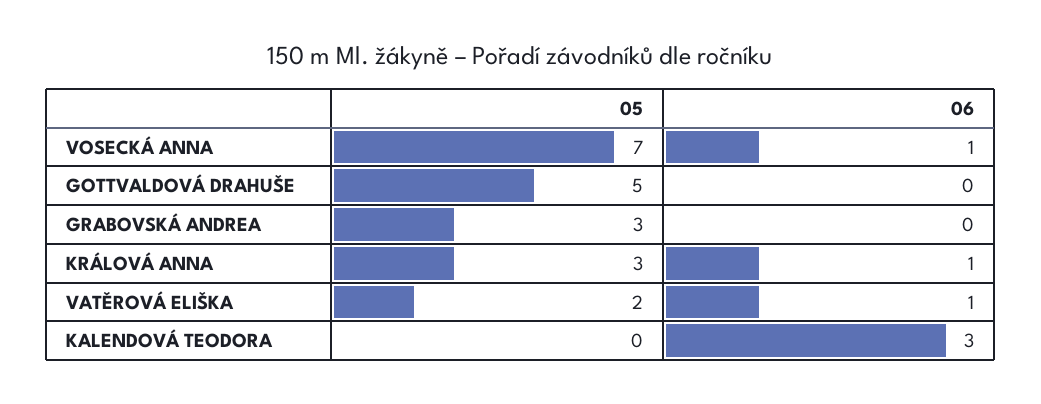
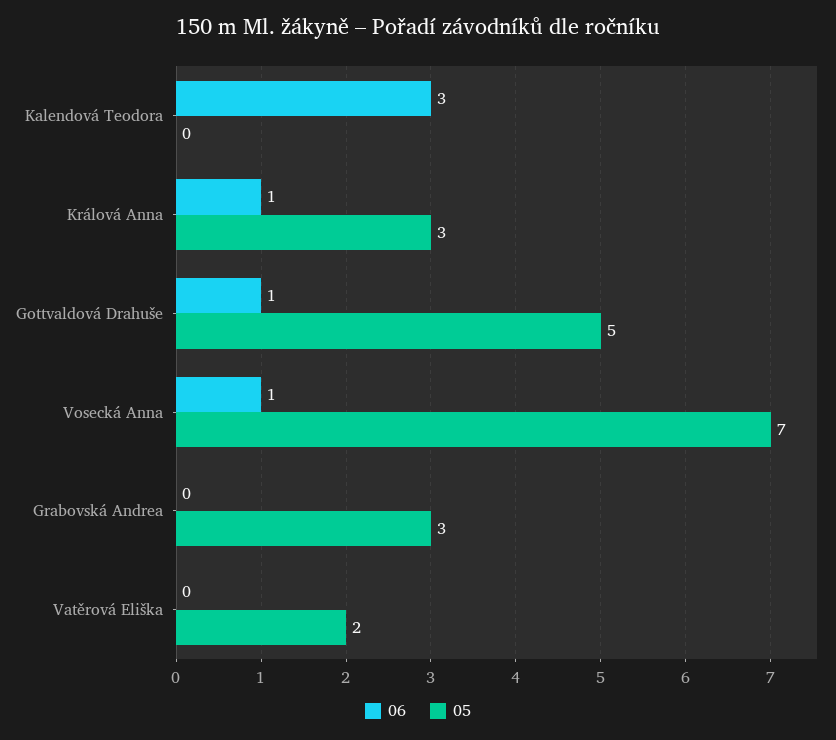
  {
    "05": {
      "VOSECKÁ ANNA": 7,
      "GOTTVALDOVÁ DRAHUŠE": 5,
      "GRABOVSKÁ ANDREA": 3,
      "KRÁLOVÁ ANNA": 3,
      "VATĚROVÁ ELIŠKA": 2,
      "KALENDOVÁ TEODORA": 0
    },
    "06": {
      "VOSECKÁ ANNA": 1,
-     "GOTTVALDOVÁ DRAHUŠE": 0,
+     "GOTTVALDOVÁ DRAHUŠE": 1,
      "GRABOVSKÁ ANDREA": 0,
      "KRÁLOVÁ ANNA": 1,
-     "VATĚROVÁ ELIŠKA": 1,
+     "VATĚROVÁ ELIŠKA": 0,
      "KALENDOVÁ TEODORA": 3
    }
  }

